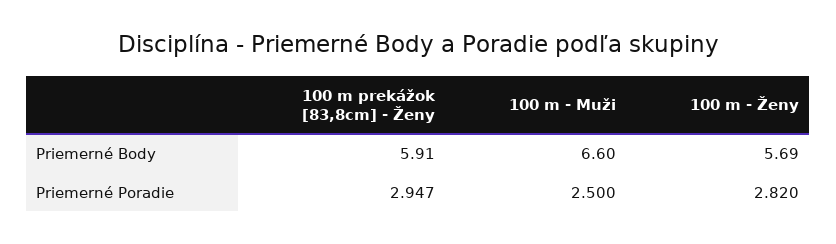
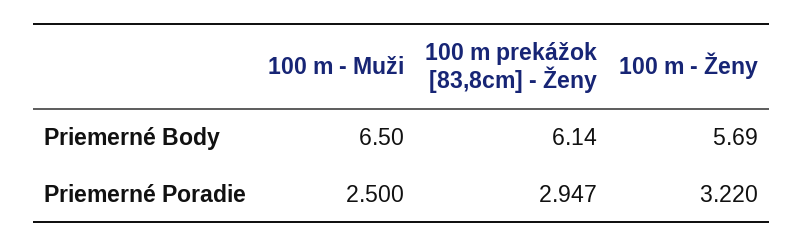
  {
    "100 m prekážok [83,8cm] - Ženy": {
-     "Priemerné Body": 5.91,
+     "Priemerné Body": 6.14,
      "Priemerné Poradie": 2.947
    },
    "100 m - Muži": {
-     "Priemerné Body": 6.6,
+     "Priemerné Body": 6.5,
      "Priemerné Poradie": 2.5
    },
    "100 m - Ženy": {
      "Priemerné Body": 5.69,
-     "Priemerné Poradie": 2.82
+     "Priemerné Poradie": 3.22
    }
  }

